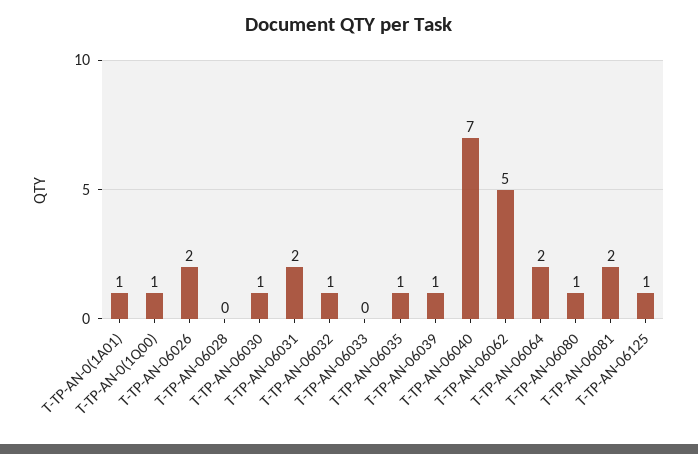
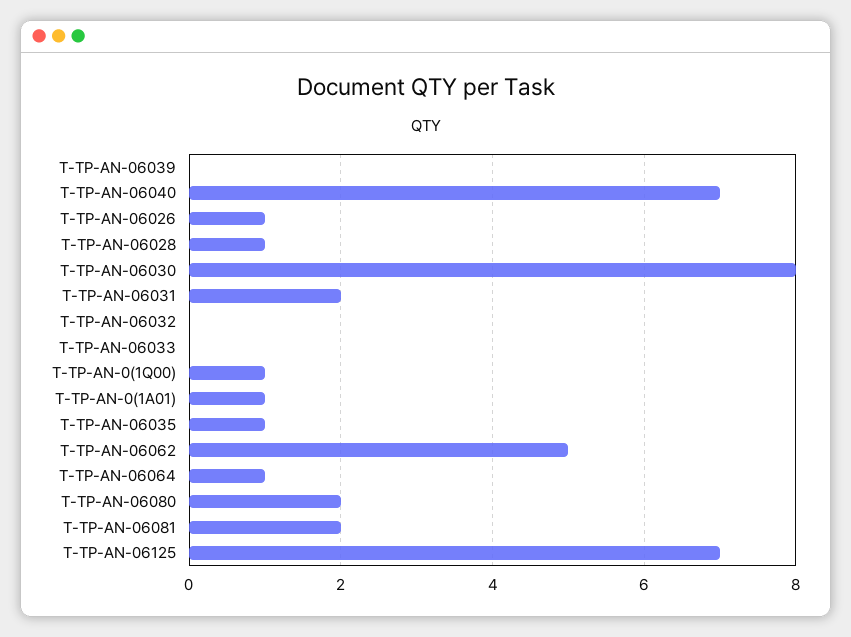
  {
    "T-TP-AN-0(1A01)": 1,
    "T-TP-AN-0(1Q00)": 1,
-   "T-TP-AN-06026": 2,
+   "T-TP-AN-06026": 1,
-   "T-TP-AN-06028": 0,
+   "T-TP-AN-06028": 1,
-   "T-TP-AN-06030": 1,
+   "T-TP-AN-06030": 8,
    "T-TP-AN-06031": 2,
-   "T-TP-AN-06032": 1,
+   "T-TP-AN-06032": 0,
    "T-TP-AN-06033": 0,
    "T-TP-AN-06035": 1,
-   "T-TP-AN-06039": 1,
+   "T-TP-AN-06039": 0,
    "T-TP-AN-06040": 7,
    "T-TP-AN-06062": 5,
-   "T-TP-AN-06064": 2,
+   "T-TP-AN-06064": 1,
-   "T-TP-AN-06080": 1,
+   "T-TP-AN-06080": 2,
    "T-TP-AN-06081": 2,
-   "T-TP-AN-06125": 1
+   "T-TP-AN-06125": 7
  }

